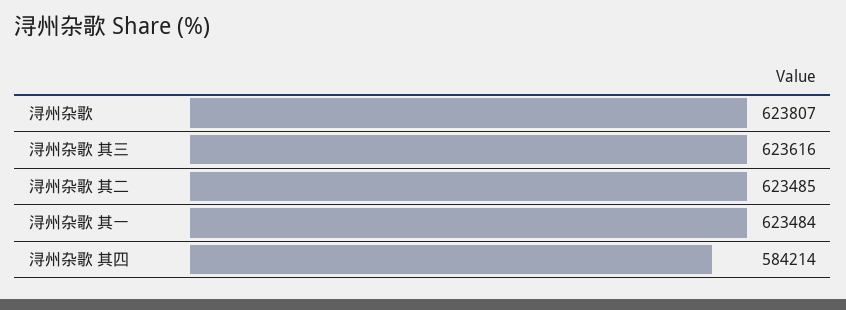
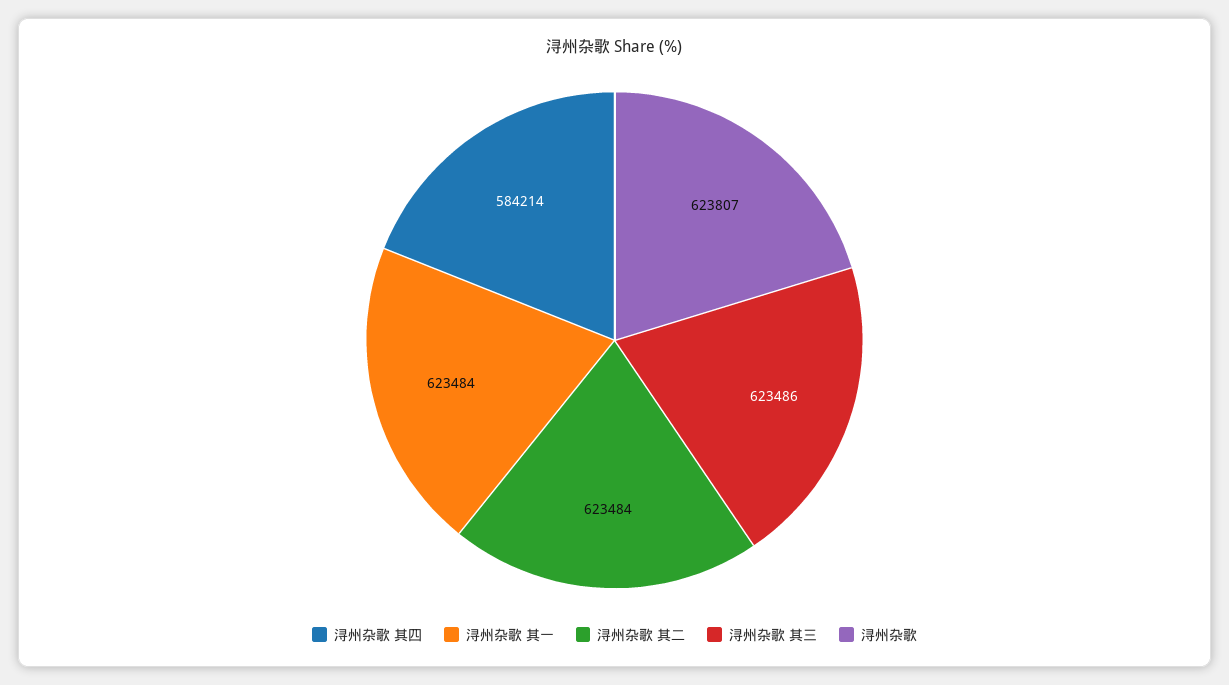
  {
    "浔州杂歌": 623807,
-   "浔州杂歌 其三": 623616,
+   "浔州杂歌 其三": 623486,
-   "浔州杂歌 其二": 623485,
+   "浔州杂歌 其二": 623484,
    "浔州杂歌 其一": 623484,
    "浔州杂歌 其四": 584214
  }

